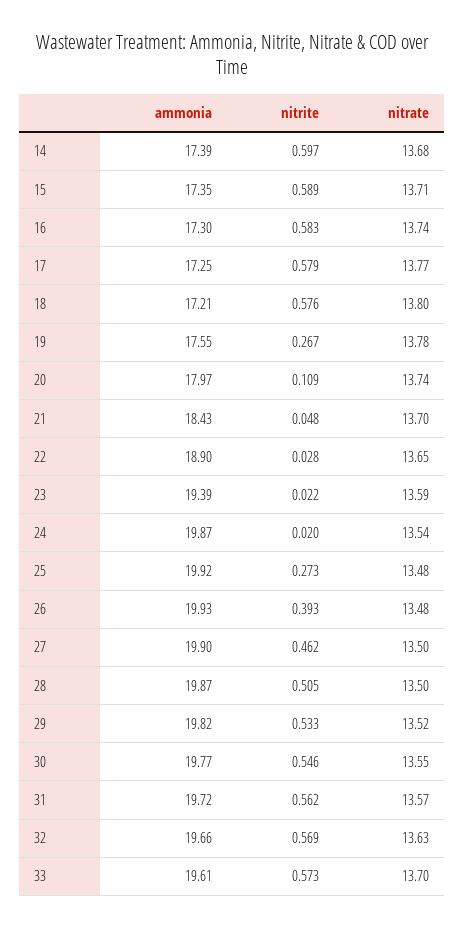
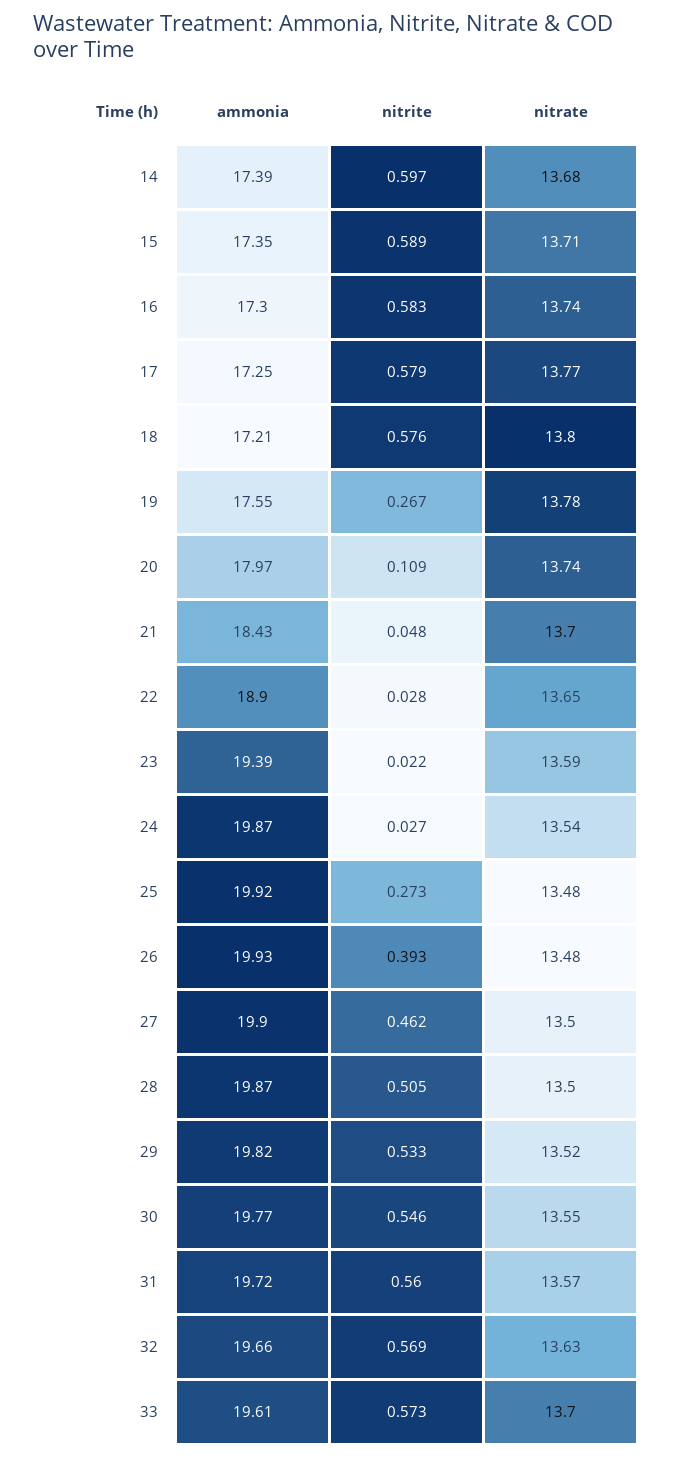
  {
    "ammonia": {
      "14": 17.39,
      "15": 17.35,
      "16": 17.3,
      "17": 17.25,
      "18": 17.21,
      "19": 17.55,
      "20": 17.97,
      "21": 18.43,
      "22": 18.9,
      "23": 19.39,
      "24": 19.87,
      "25": 19.92,
      "26": 19.93,
      "27": 19.9,
      "28": 19.87,
      "29": 19.82,
      "30": 19.77,
      "31": 19.72,
      "32": 19.66,
      "33": 19.61
    },
    "nitrite": {
      "14": 0.597,
      "15": 0.589,
      "16": 0.583,
      "17": 0.579,
      "18": 0.576,
      "19": 0.267,
      "20": 0.109,
      "21": 0.048,
      "22": 0.028,
      "23": 0.022,
-     "24": 0.02,
+     "24": 0.027,
      "25": 0.273,
      "26": 0.393,
      "27": 0.462,
      "28": 0.505,
      "29": 0.533,
      "30": 0.546,
-     "31": 0.562,
+     "31": 0.56,
      "32": 0.569,
      "33": 0.573
    },
    "nitrate": {
      "14": 13.68,
      "15": 13.71,
      "16": 13.74,
      "17": 13.77,
      "18": 13.8,
      "19": 13.78,
      "20": 13.74,
      "21": 13.7,
      "22": 13.65,
      "23": 13.59,
      "24": 13.54,
      "25": 13.48,
      "26": 13.48,
      "27": 13.5,
      "28": 13.5,
      "29": 13.52,
      "30": 13.55,
      "31": 13.57,
      "32": 13.63,
      "33": 13.7
    }
  }

